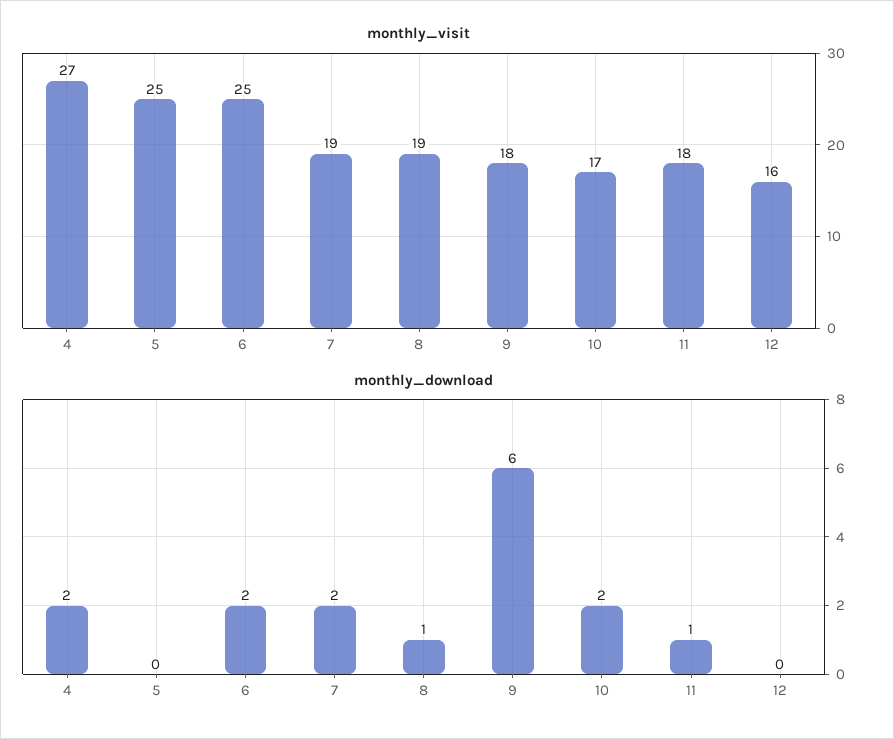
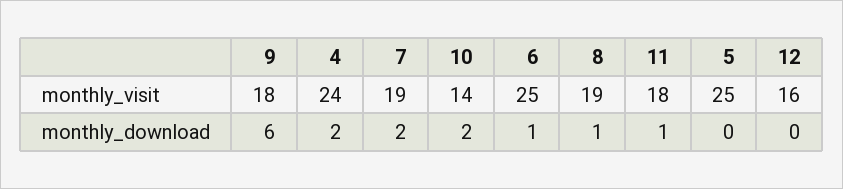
  {
    "monthly_visit": {
-     "4": 27,
+     "4": 24,
      "5": 25,
      "6": 25,
      "7": 19,
      "8": 19,
      "9": 18,
-     "10": 17,
+     "10": 14,
      "11": 18,
      "12": 16
    },
    "monthly_download": {
      "4": 2,
      "5": 0,
-     "6": 2,
+     "6": 1,
      "7": 2,
      "8": 1,
      "9": 6,
      "10": 2,
      "11": 1,
      "12": 0
    }
  }

